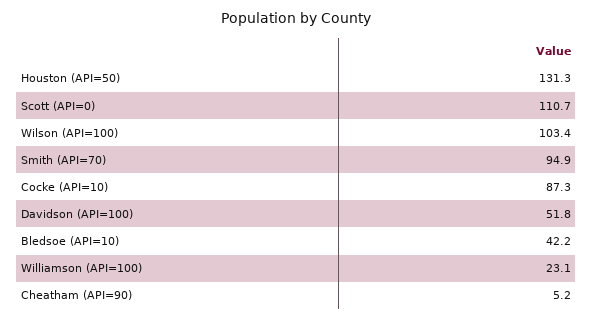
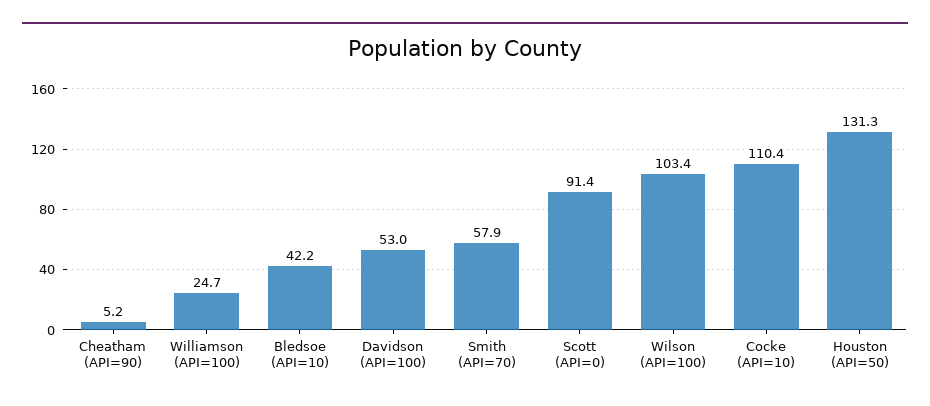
  {
    "Houston (API=50)": 131.3,
-   "Scott (API=0)": 110.7,
+   "Scott (API=0)": 91.4,
    "Wilson (API=100)": 103.4,
-   "Smith (API=70)": 94.9,
+   "Smith (API=70)": 57.9,
-   "Cocke (API=10)": 87.3,
+   "Cocke (API=10)": 110.4,
-   "Davidson (API=100)": 51.8,
+   "Davidson (API=100)": 53,
    "Bledsoe (API=10)": 42.2,
-   "Williamson (API=100)": 23.1,
+   "Williamson (API=100)": 24.7,
    "Cheatham (API=90)": 5.2
  }

